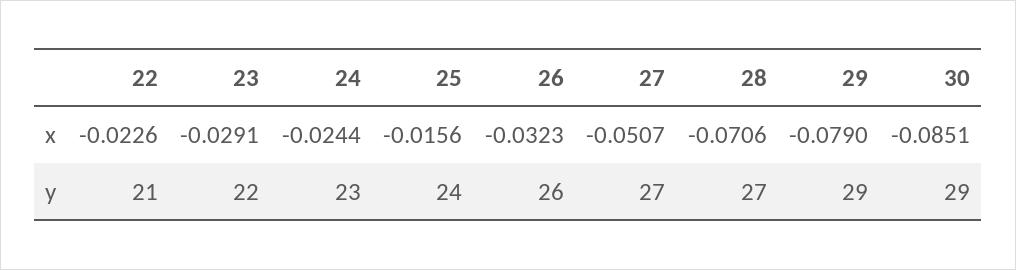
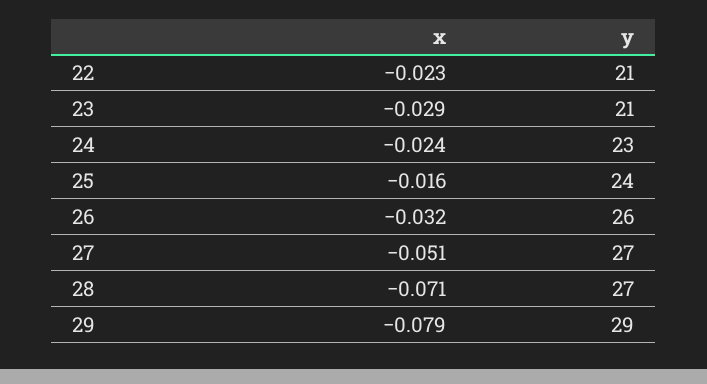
  {
    "22": {
      "x": -0.0226,
      "y": 21
    },
    "23": {
      "x": -0.0291,
-     "y": 22
+     "y": 21
    },
    "24": {
      "x": -0.0244,
      "y": 23
    },
    "25": {
      "x": -0.0156,
      "y": 24
    },
    "26": {
      "x": -0.0323,
      "y": 26
    },
    "27": {
      "x": -0.0507,
      "y": 27
    },
    "28": {
      "x": -0.0706,
      "y": 27
    },
    "29": {
      "x": -0.079,
      "y": 29
-   },
+   }
-   "30": {
-     "x": -0.0851,
-     "y": 29
-   }
  }

